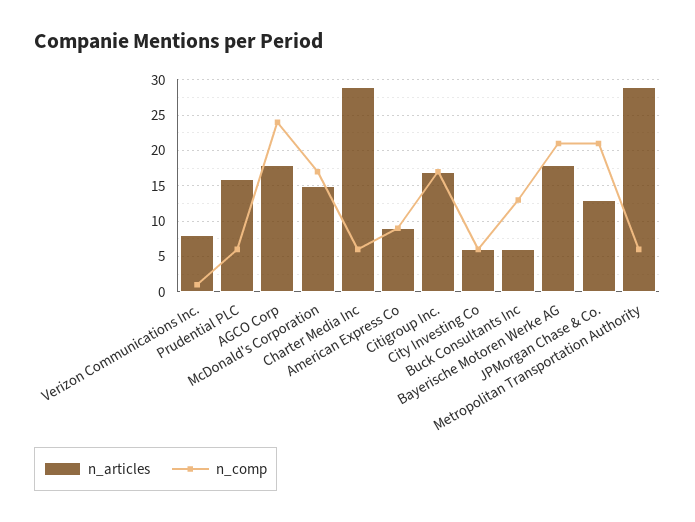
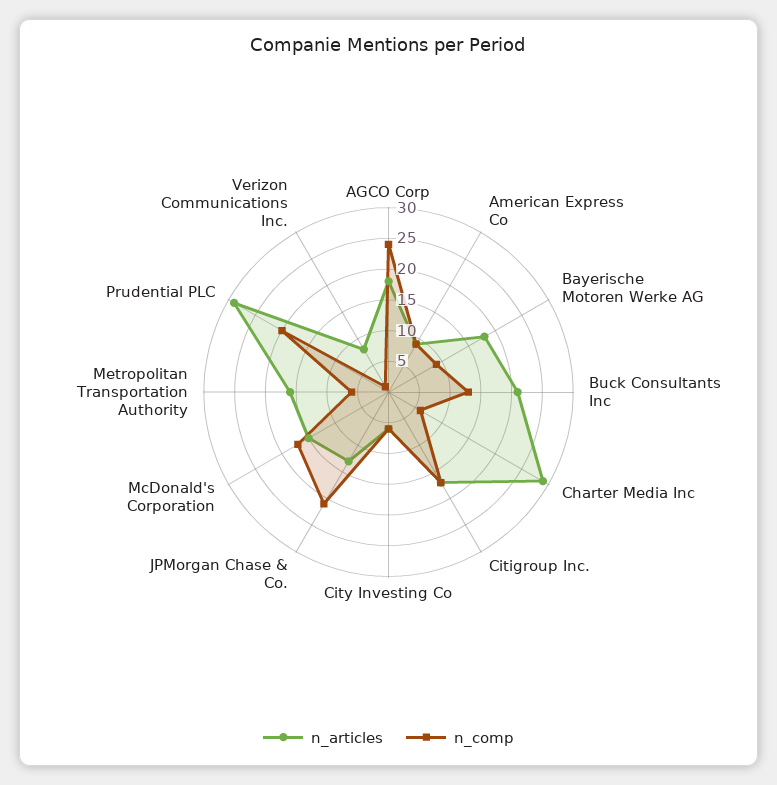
  {
    "n_articles": {
      "Verizon Communications Inc.": 8,
-     "Prudential PLC": 16,
+     "Prudential PLC": 30,
      "AGCO Corp": 18,
      "McDonald's Corporation": 15,
      "Charter Media Inc": 29,
      "American Express Co": 9,
      "Citigroup Inc.": 17,
      "City Investing Co": 6,
-     "Buck Consultants Inc": 6,
+     "Buck Consultants Inc": 20,
      "Bayerische Motoren Werke AG": 18,
      "JPMorgan Chase & Co.": 13,
-     "Metropolitan Transportation Authority": 29
+     "Metropolitan Transportation Authority": 15
    },
    "n_comp": {
      "Verizon Communications Inc.": 1,
-     "Prudential PLC": 6,
+     "Prudential PLC": 20,
      "AGCO Corp": 24,
      "McDonald's Corporation": 17,
      "Charter Media Inc": 6,
      "American Express Co": 9,
      "Citigroup Inc.": 17,
      "City Investing Co": 6,
      "Buck Consultants Inc": 13,
-     "Bayerische Motoren Werke AG": 21,
+     "Bayerische Motoren Werke AG": 10,
      "JPMorgan Chase & Co.": 21,
      "Metropolitan Transportation Authority": 6
    }
  }

